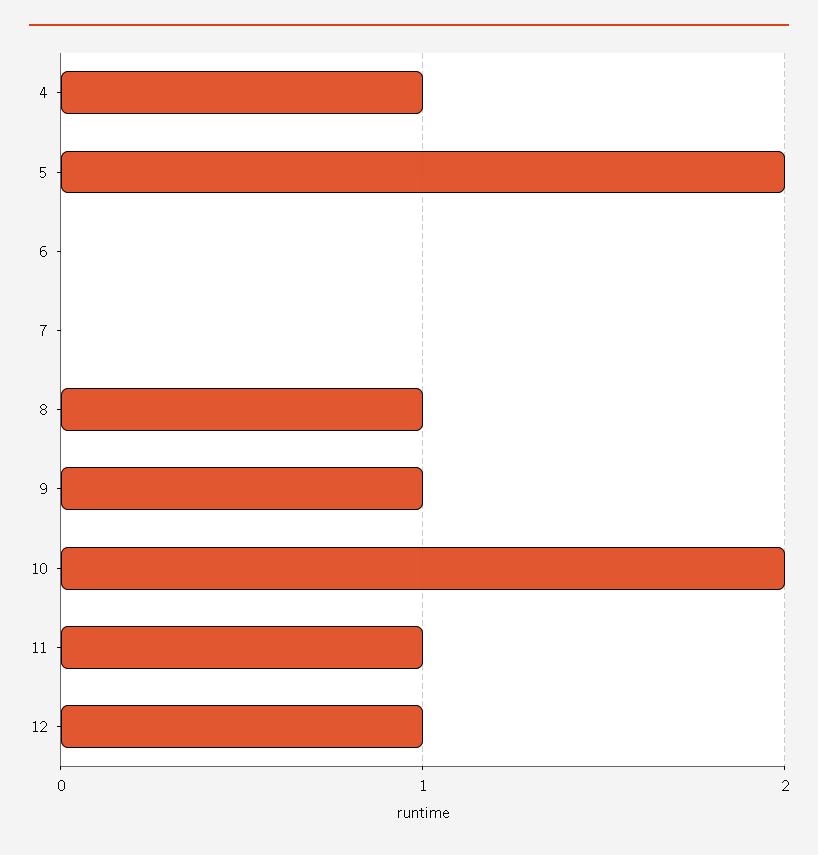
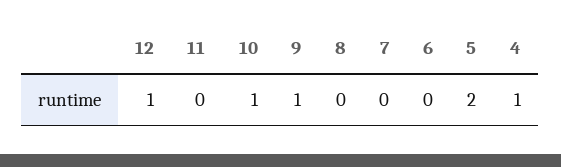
  {
    "4": 1,
    "5": 2,
    "6": 0,
    "7": 0,
-   "8": 1,
+   "8": 0,
    "9": 1,
-   "10": 2,
+   "10": 1,
-   "11": 1,
+   "11": 0,
    "12": 1
  }

